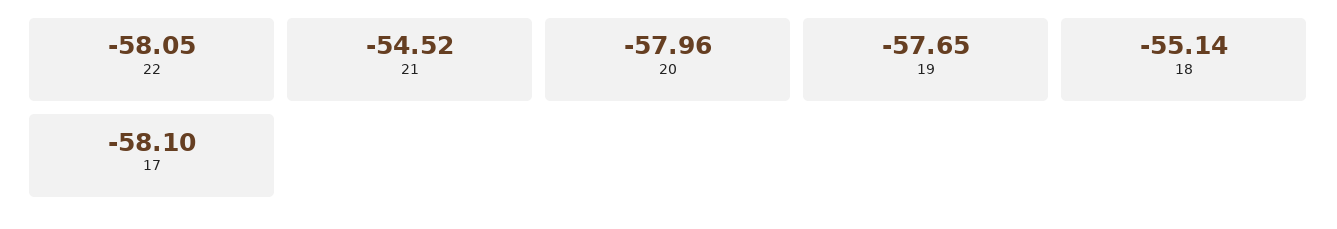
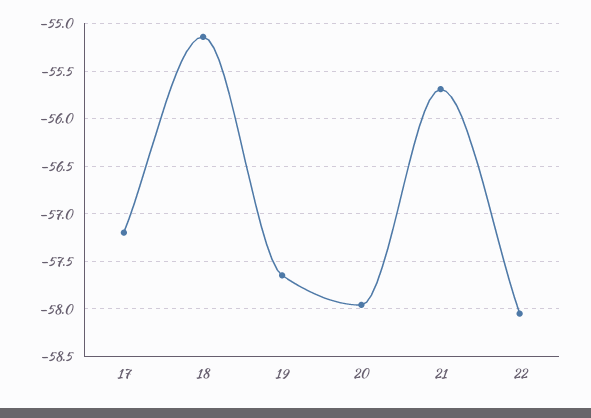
  {
    "22": -58.05,
-   "21": -54.52,
+   "21": -55.7,
    "20": -57.96,
    "19": -57.65,
    "18": -55.14,
-   "17": -58.1
+   "17": -57.2
  }

